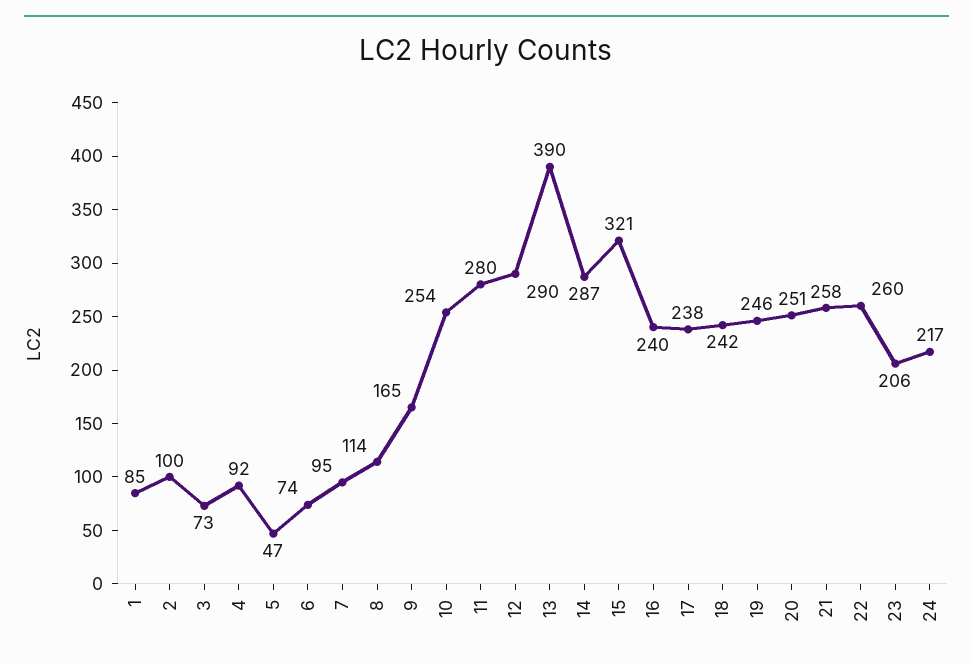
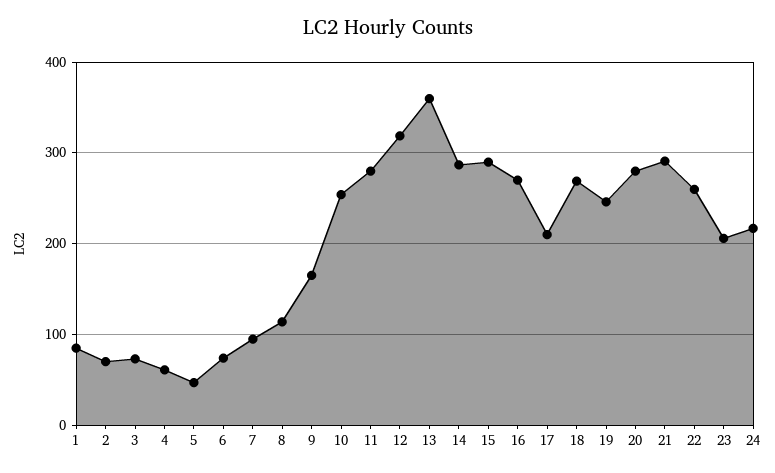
  {
    "1": 85,
-   "2": 100,
+   "2": 70,
    "3": 73,
-   "4": 92,
+   "4": 60,
    "5": 47,
    "6": 74,
    "7": 95,
    "8": 114,
    "9": 165,
    "10": 254,
    "11": 280,
-   "12": 290,
+   "12": 320,
-   "13": 390,
+   "13": 360,
    "14": 287,
-   "15": 321,
+   "15": 290,
-   "16": 240,
+   "16": 270,
-   "17": 238,
+   "17": 210,
-   "18": 242,
+   "18": 270,
    "19": 246,
-   "20": 251,
+   "20": 280,
-   "21": 258,
+   "21": 290,
    "22": 260,
    "23": 206,
    "24": 217
  }

